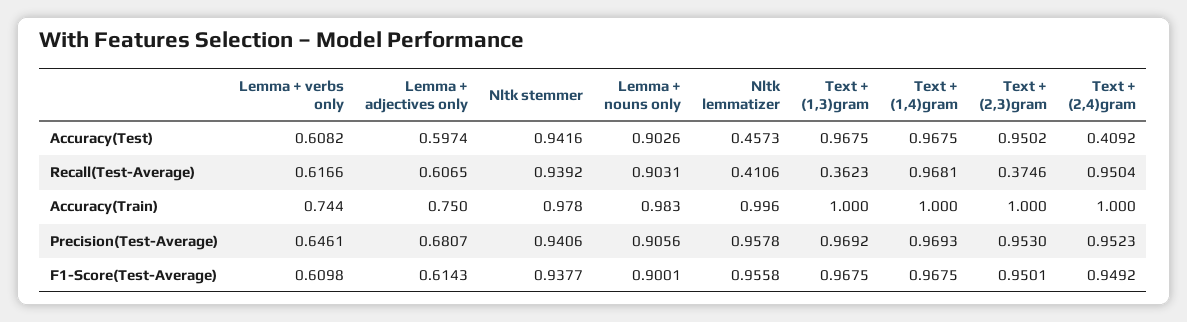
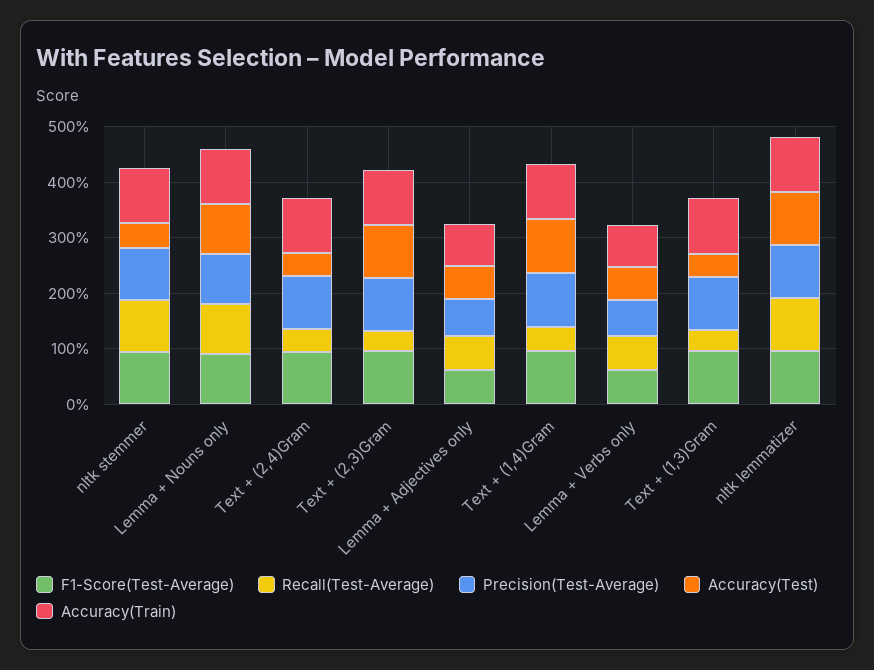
  {
    "Accuracy(Test)": {
      "Lemma + verbs only": 0.6082,
      "Lemma + adjectives only": 0.5974,
-     "Nltk stemmer": 0.9416,
+     "Nltk stemmer": 0.4,
      "Lemma + nouns only": 0.9026,
-     "Nltk lemmatizer": 0.4573,
+     "Nltk lemmatizer": 1,
-     "Text + (1,3)gram": 0.9675,
+     "Text + (1,3)gram": 0.4,
      "Text + (1,4)gram": 0.9675,
      "Text + (2,3)gram": 0.9502,
      "Text + (2,4)gram": 0.4092
    },
    "Recall(Test-Average)": {
      "Lemma + verbs only": 0.6166,
      "Lemma + adjectives only": 0.6065,
      "Nltk stemmer": 0.9392,
      "Lemma + nouns only": 0.9031,
-     "Nltk lemmatizer": 0.4106,
+     "Nltk lemmatizer": 1,
      "Text + (1,3)gram": 0.3623,
-     "Text + (1,4)gram": 0.9681,
+     "Text + (1,4)gram": 0.4,
      "Text + (2,3)gram": 0.3746,
-     "Text + (2,4)gram": 0.9504
+     "Text + (2,4)gram": 0.4
    },
    "Accuracy(Train)": {
      "Lemma + verbs only": 0.744,
      "Lemma + adjectives only": 0.75,
      "Nltk stemmer": 0.978,
      "Lemma + nouns only": 0.983,
      "Nltk lemmatizer": 0.996,
      "Text + (1,3)gram": 1,
      "Text + (1,4)gram": 1,
      "Text + (2,3)gram": 1,
      "Text + (2,4)gram": 1
    },
    "Precision(Test-Average)": {
      "Lemma + verbs only": 0.6461,
      "Lemma + adjectives only": 0.6807,
      "Nltk stemmer": 0.9406,
      "Lemma + nouns only": 0.9056,
      "Nltk lemmatizer": 0.9578,
      "Text + (1,3)gram": 0.9692,
      "Text + (1,4)gram": 0.9693,
      "Text + (2,3)gram": 0.953,
      "Text + (2,4)gram": 0.9523
    },
    "F1-Score(Test-Average)": {
      "Lemma + verbs only": 0.6098,
      "Lemma + adjectives only": 0.6143,
      "Nltk stemmer": 0.9377,
      "Lemma + nouns only": 0.9001,
      "Nltk lemmatizer": 0.9558,
      "Text + (1,3)gram": 0.9675,
      "Text + (1,4)gram": 0.9675,
      "Text + (2,3)gram": 0.9501,
      "Text + (2,4)gram": 0.9492
    }
  }

